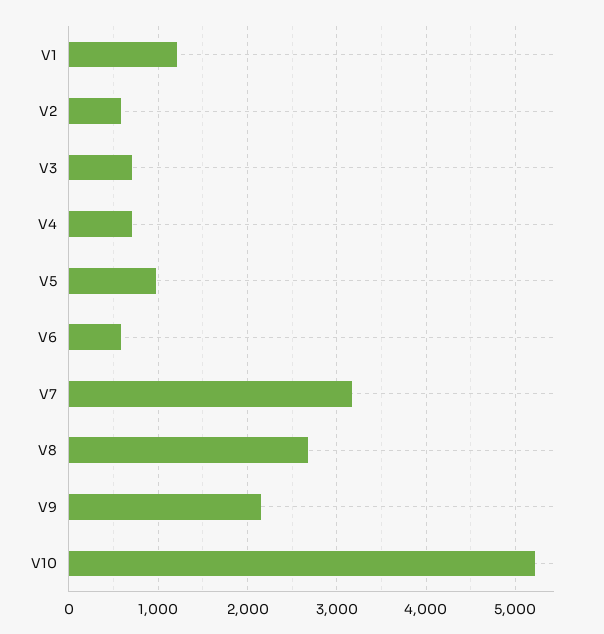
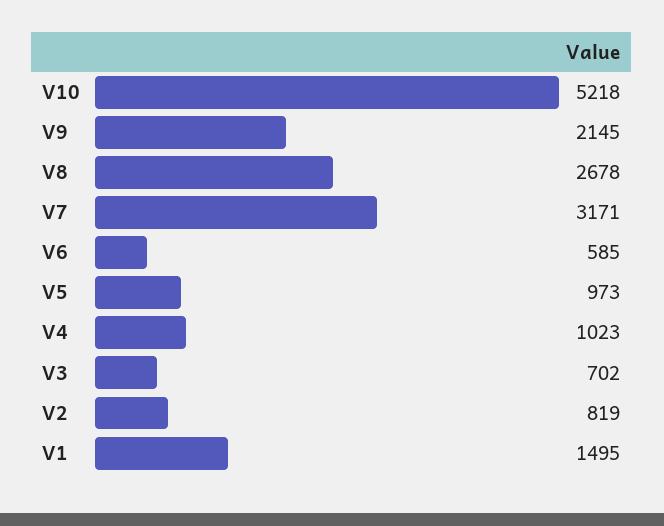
  {
-   "V1": 1200,
+   "V1": 1495,
-   "V2": 600,
+   "V2": 819,
    "V3": 702,
-   "V4": 700,
+   "V4": 1023,
    "V5": 973,
    "V6": 585,
    "V7": 3171,
    "V8": 2678,
    "V9": 2145,
    "V10": 5218
  }

